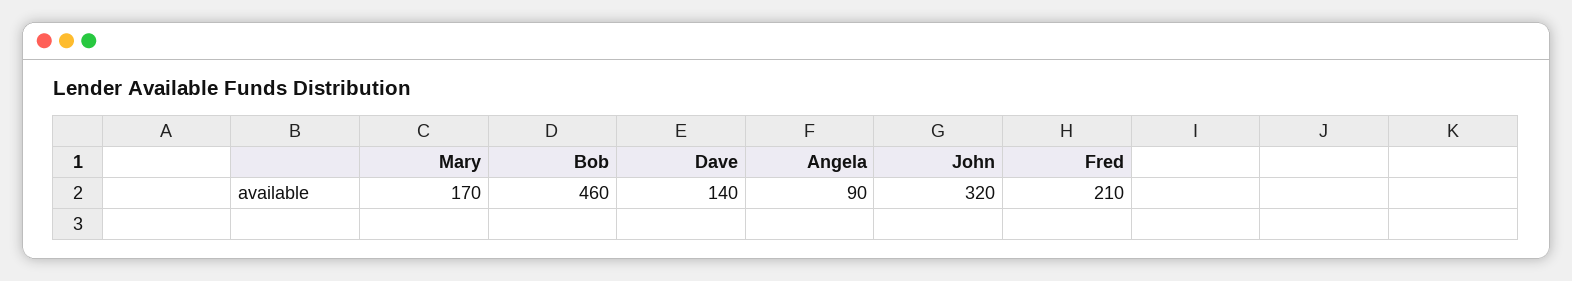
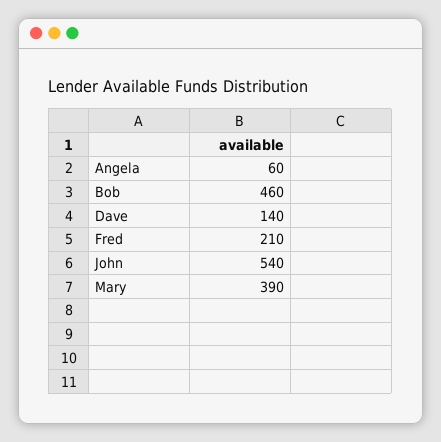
  {
-   "Mary": 170,
+   "Mary": 390,
    "Bob": 460,
    "Dave": 140,
-   "Angela": 90,
+   "Angela": 60,
-   "John": 320,
+   "John": 540,
    "Fred": 210
  }

